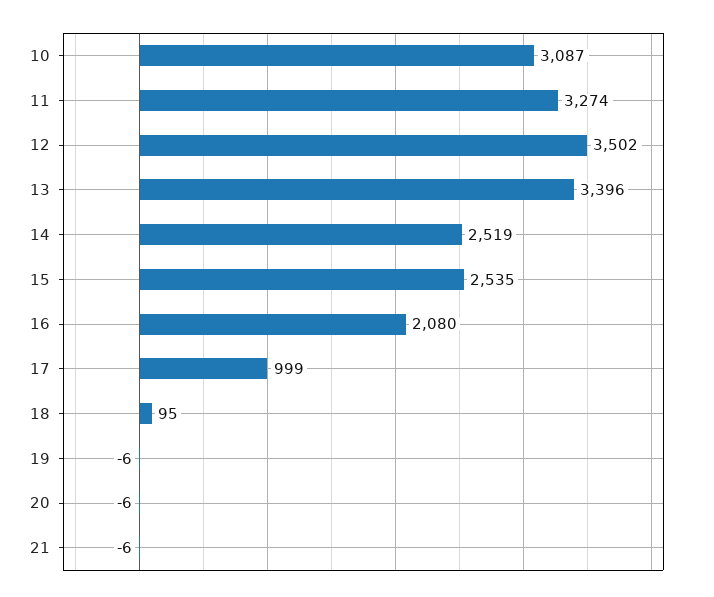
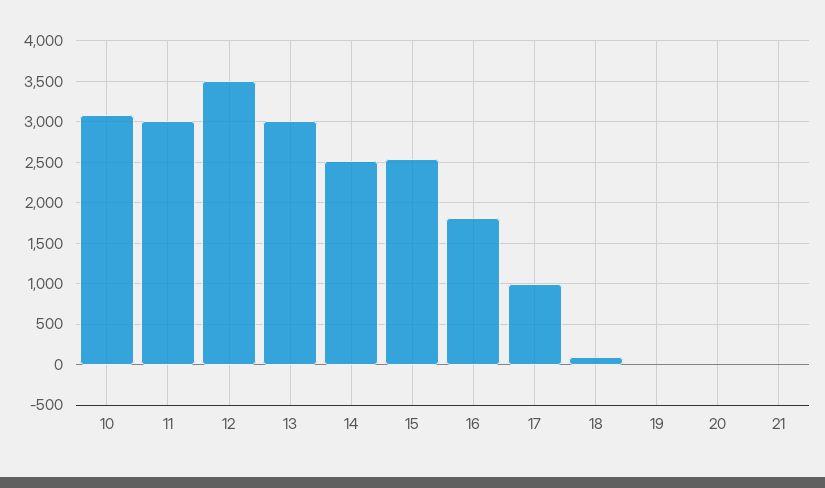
  {
    "10": 3087,
-   "11": 3274,
+   "11": 3000,
    "12": 3502,
-   "13": 3396,
+   "13": 3000,
    "14": 2519,
    "15": 2535,
-   "16": 2080,
+   "16": 1800,
    "17": 999,
    "18": 95,
    "19": -6,
    "20": -6,
    "21": -6
  }

